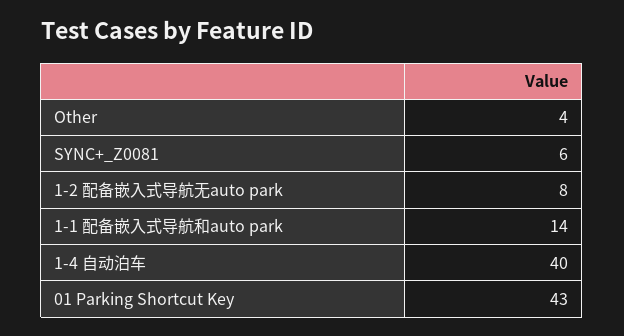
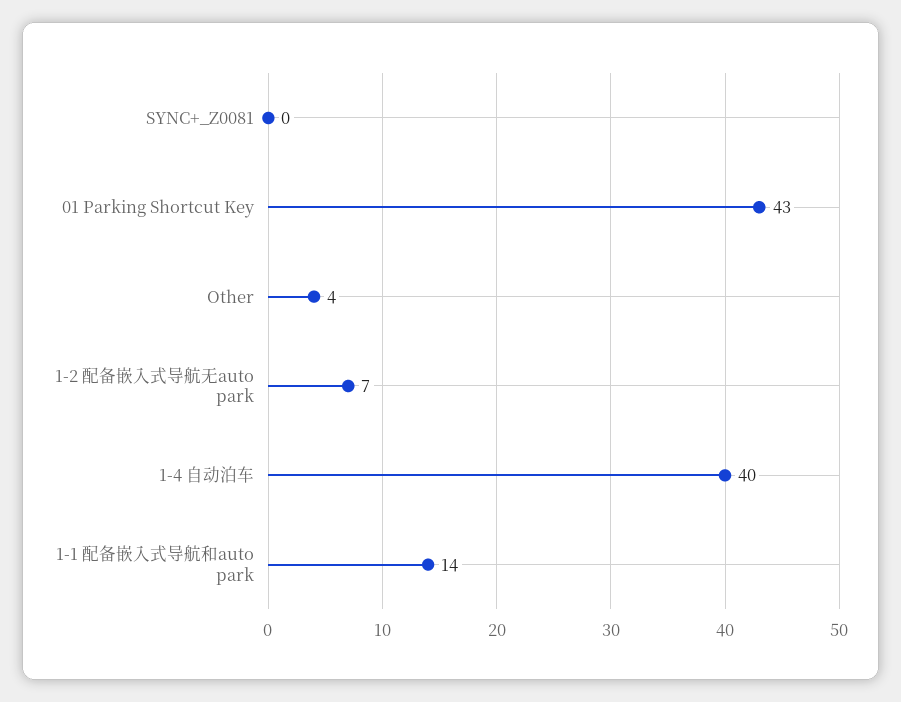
  {
    "Other": 4,
-   "SYNC+_Z0081": 6,
+   "SYNC+_Z0081": 0,
-   "1-2 配备嵌入式导航无auto park": 8,
+   "1-2 配备嵌入式导航无auto park": 7,
    "1-1 配备嵌入式导航和auto park": 14,
    "1-4 自动泊车": 40,
    "01 Parking Shortcut Key": 43
  }

